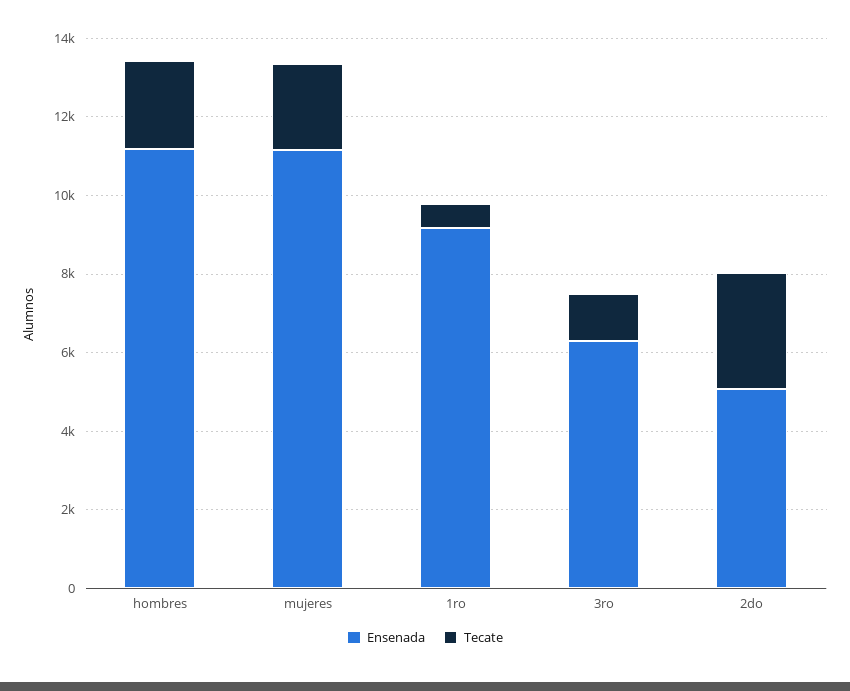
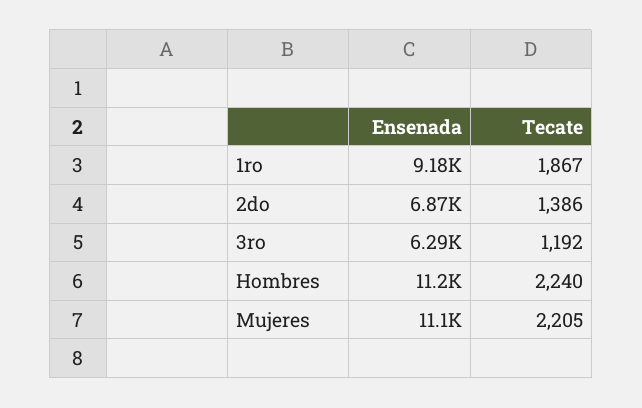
  {
    "Ensenada": {
      "hombres": 11200,
      "mujeres": 11100,
      "1ro": 9180,
      "3ro": 6290,
-     "2do": 5000
+     "2do": 6870
    },
    "Tecate": {
      "hombres": 2240,
      "mujeres": 2205,
-     "1ro": 500,
+     "1ro": 1867,
      "3ro": 1192,
-     "2do": 3000
+     "2do": 1386
    }
  }

